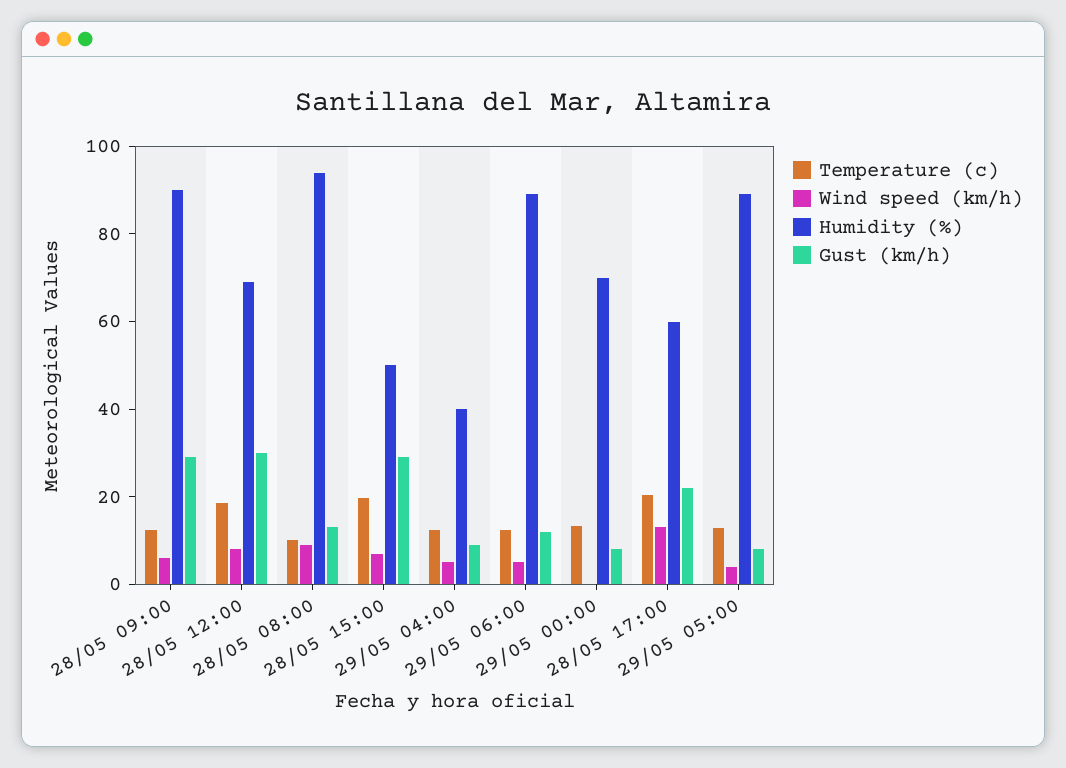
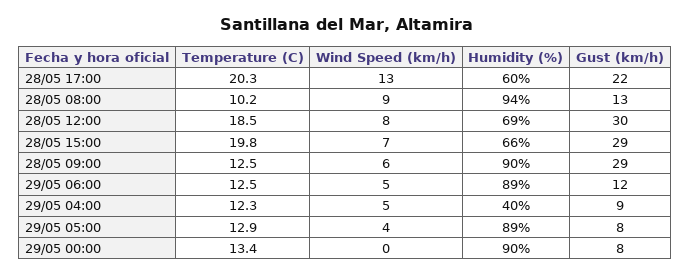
  {
    "Temperature (c)": {
      "28/05 09:00": 12.5,
      "28/05 12:00": 18.5,
      "28/05 08:00": 10.2,
      "28/05 15:00": 19.8,
      "29/05 04:00": 12.3,
      "29/05 06:00": 12.5,
      "29/05 00:00": 13.4,
      "28/05 17:00": 20.3,
      "29/05 05:00": 12.9
    },
    "Wind speed (km/h)": {
      "28/05 09:00": 6,
      "28/05 12:00": 8,
      "28/05 08:00": 9,
      "28/05 15:00": 7,
      "29/05 04:00": 5,
      "29/05 06:00": 5,
      "29/05 00:00": 0,
      "28/05 17:00": 13,
      "29/05 05:00": 4
    },
    "Humidity (%)": {
      "28/05 09:00": 90,
      "28/05 12:00": 69,
      "28/05 08:00": 94,
-     "28/05 15:00": 50,
+     "28/05 15:00": 66,
      "29/05 04:00": 40,
      "29/05 06:00": 89,
-     "29/05 00:00": 70,
+     "29/05 00:00": 90,
      "28/05 17:00": 60,
      "29/05 05:00": 89
    },
    "Gust (km/h)": {
      "28/05 09:00": 29,
      "28/05 12:00": 30,
      "28/05 08:00": 13,
      "28/05 15:00": 29,
      "29/05 04:00": 9,
      "29/05 06:00": 12,
      "29/05 00:00": 8,
      "28/05 17:00": 22,
      "29/05 05:00": 8
    }
  }

